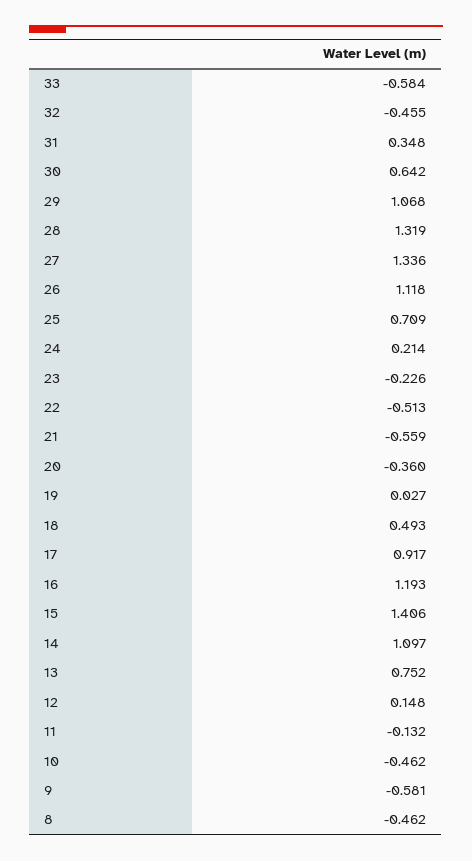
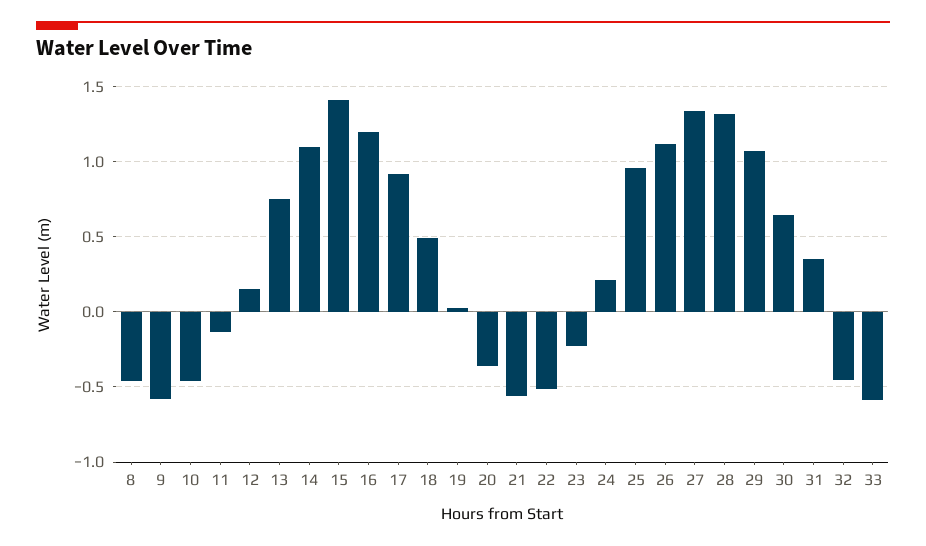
  {
    "33": -0.584,
    "32": -0.455,
    "31": 0.348,
    "30": 0.642,
    "29": 1.068,
    "28": 1.319,
    "27": 1.336,
    "26": 1.118,
-   "25": 0.709,
+   "25": 0.95,
    "24": 0.214,
    "23": -0.226,
    "22": -0.513,
    "21": -0.559,
    "20": -0.36,
    "19": 0.027,
    "18": 0.493,
    "17": 0.917,
    "16": 1.193,
    "15": 1.406,
    "14": 1.097,
    "13": 0.752,
    "12": 0.148,
    "11": -0.132,
    "10": -0.462,
    "9": -0.581,
    "8": -0.462
  }

